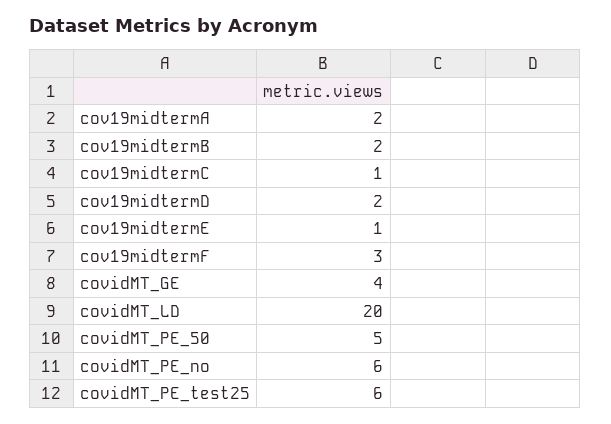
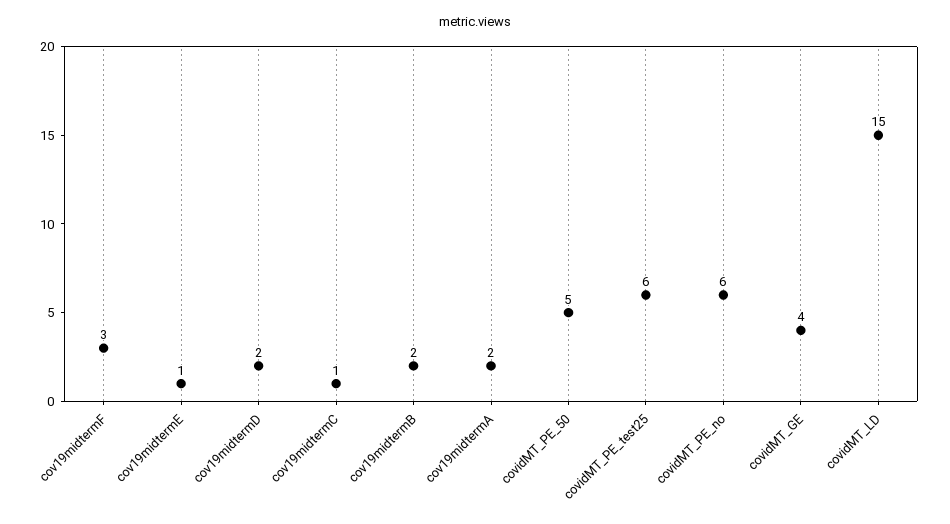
  {
    "cov19midtermA": 2,
    "cov19midtermB": 2,
    "cov19midtermC": 1,
    "cov19midtermD": 2,
    "cov19midtermE": 1,
    "cov19midtermF": 3,
    "covidMT_GE": 4,
-   "covidMT_LD": 20,
+   "covidMT_LD": 15,
    "covidMT_PE_50": 5,
    "covidMT_PE_no": 6,
    "covidMT_PE_test25": 6
  }

